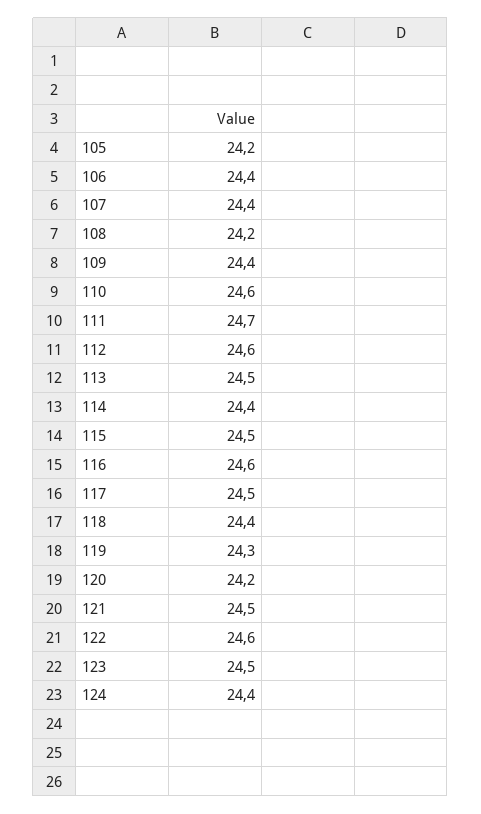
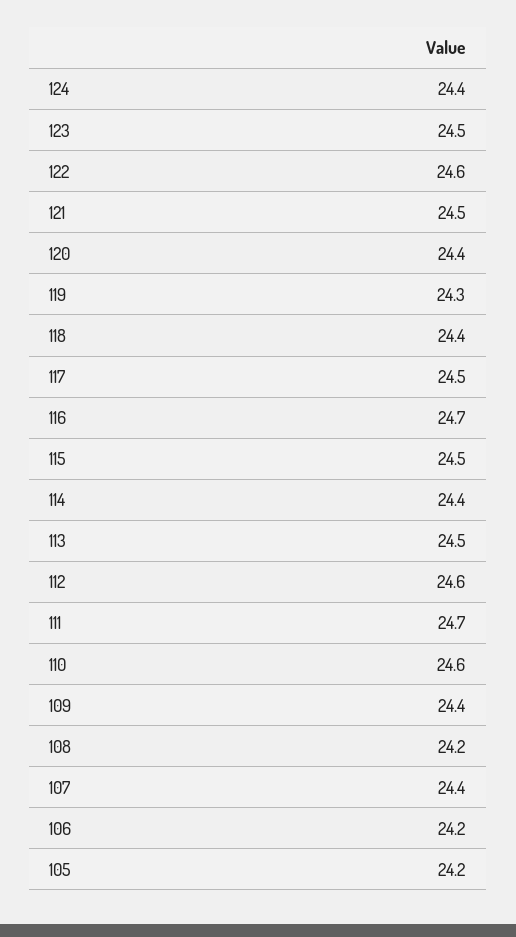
  {
    "105": 24.2,
-   "106": 24.4,
+   "106": 24.2,
    "107": 24.4,
    "108": 24.2,
    "109": 24.4,
    "110": 24.6,
    "111": 24.7,
    "112": 24.6,
    "113": 24.5,
    "114": 24.4,
    "115": 24.5,
-   "116": 24.6,
+   "116": 24.7,
    "117": 24.5,
    "118": 24.4,
    "119": 24.3,
-   "120": 24.2,
+   "120": 24.4,
    "121": 24.5,
    "122": 24.6,
    "123": 24.5,
    "124": 24.4
  }

